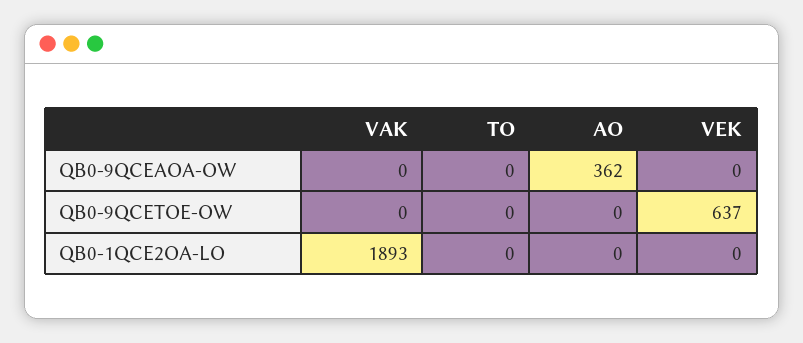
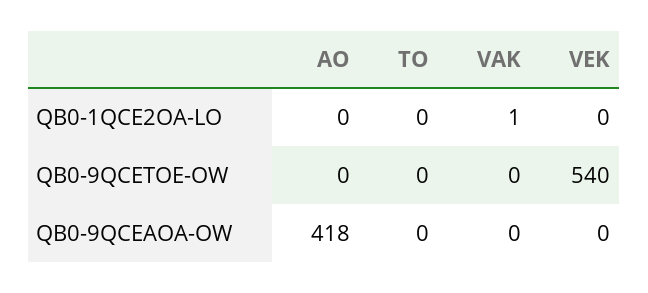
  {
    "VAK": {
      "QB0-9QCEAOA-OW": 0,
      "QB0-9QCETOE-OW": 0,
-     "QB0-1QCE2OA-LO": 1893
+     "QB0-1QCE2OA-LO": 1
    },
    "TO": {
      "QB0-9QCEAOA-OW": 0,
      "QB0-9QCETOE-OW": 0,
      "QB0-1QCE2OA-LO": 0
    },
    "AO": {
-     "QB0-9QCEAOA-OW": 362,
+     "QB0-9QCEAOA-OW": 418,
      "QB0-9QCETOE-OW": 0,
      "QB0-1QCE2OA-LO": 0
    },
    "VEK": {
      "QB0-9QCEAOA-OW": 0,
-     "QB0-9QCETOE-OW": 637,
+     "QB0-9QCETOE-OW": 540,
      "QB0-1QCE2OA-LO": 0
    }
  }

